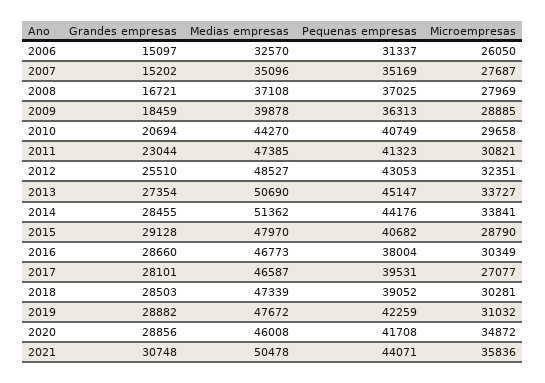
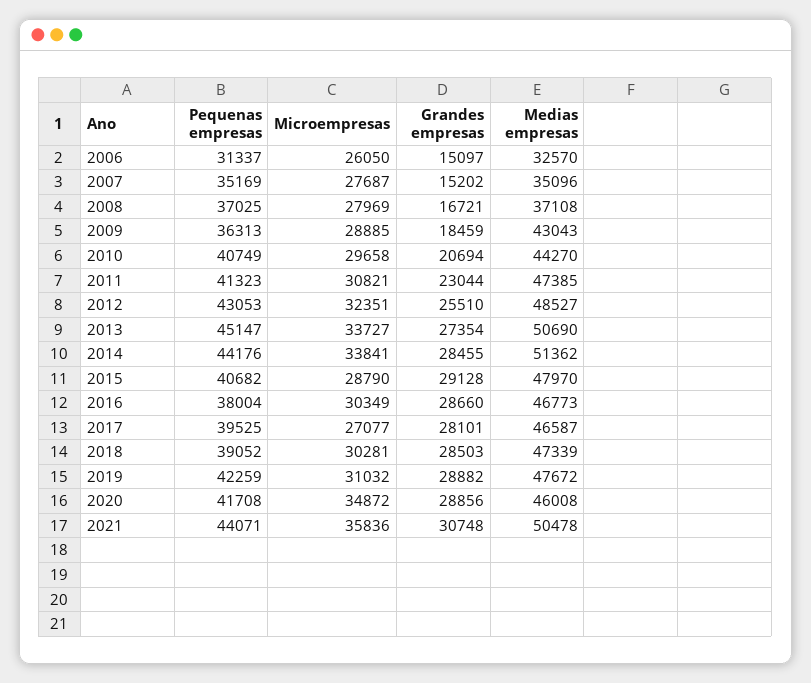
  {
    "Grandes empresas": {
      "2006": 15097,
      "2007": 15202,
      "2008": 16721,
      "2009": 18459,
      "2010": 20694,
      "2011": 23044,
      "2012": 25510,
      "2013": 27354,
      "2014": 28455,
      "2015": 29128,
      "2016": 28660,
      "2017": 28101,
      "2018": 28503,
      "2019": 28882,
      "2020": 28856,
      "2021": 30748
    },
    "Medias empresas": {
      "2006": 32570,
      "2007": 35096,
      "2008": 37108,
-     "2009": 39878,
+     "2009": 43043,
      "2010": 44270,
      "2011": 47385,
      "2012": 48527,
      "2013": 50690,
      "2014": 51362,
      "2015": 47970,
      "2016": 46773,
      "2017": 46587,
      "2018": 47339,
      "2019": 47672,
      "2020": 46008,
      "2021": 50478
    },
    "Pequenas empresas": {
      "2006": 31337,
      "2007": 35169,
      "2008": 37025,
      "2009": 36313,
      "2010": 40749,
      "2011": 41323,
      "2012": 43053,
      "2013": 45147,
      "2014": 44176,
      "2015": 40682,
      "2016": 38004,
-     "2017": 39531,
+     "2017": 39525,
      "2018": 39052,
      "2019": 42259,
      "2020": 41708,
      "2021": 44071
    },
    "Microempresas": {
      "2006": 26050,
      "2007": 27687,
      "2008": 27969,
      "2009": 28885,
      "2010": 29658,
      "2011": 30821,
      "2012": 32351,
      "2013": 33727,
      "2014": 33841,
      "2015": 28790,
      "2016": 30349,
      "2017": 27077,
      "2018": 30281,
      "2019": 31032,
      "2020": 34872,
      "2021": 35836
    }
  }

